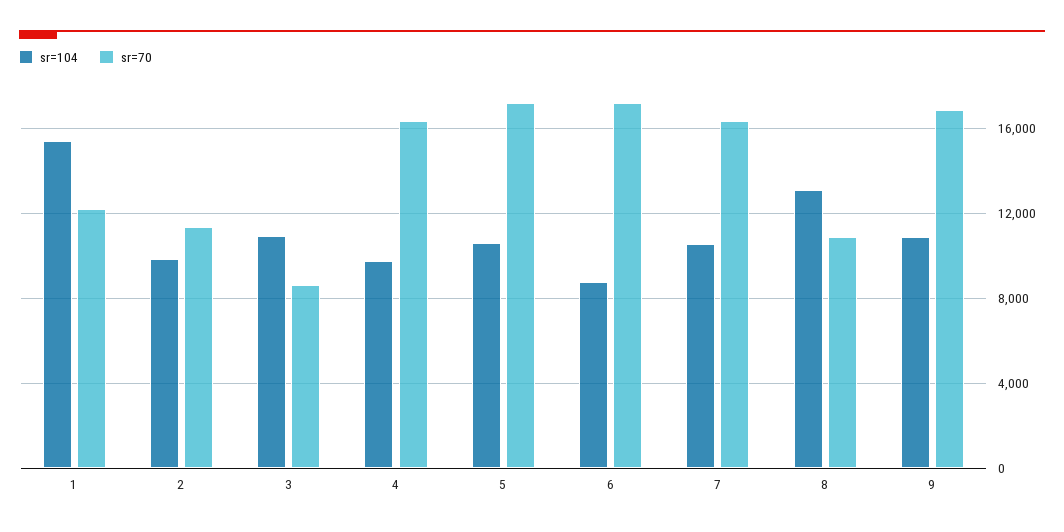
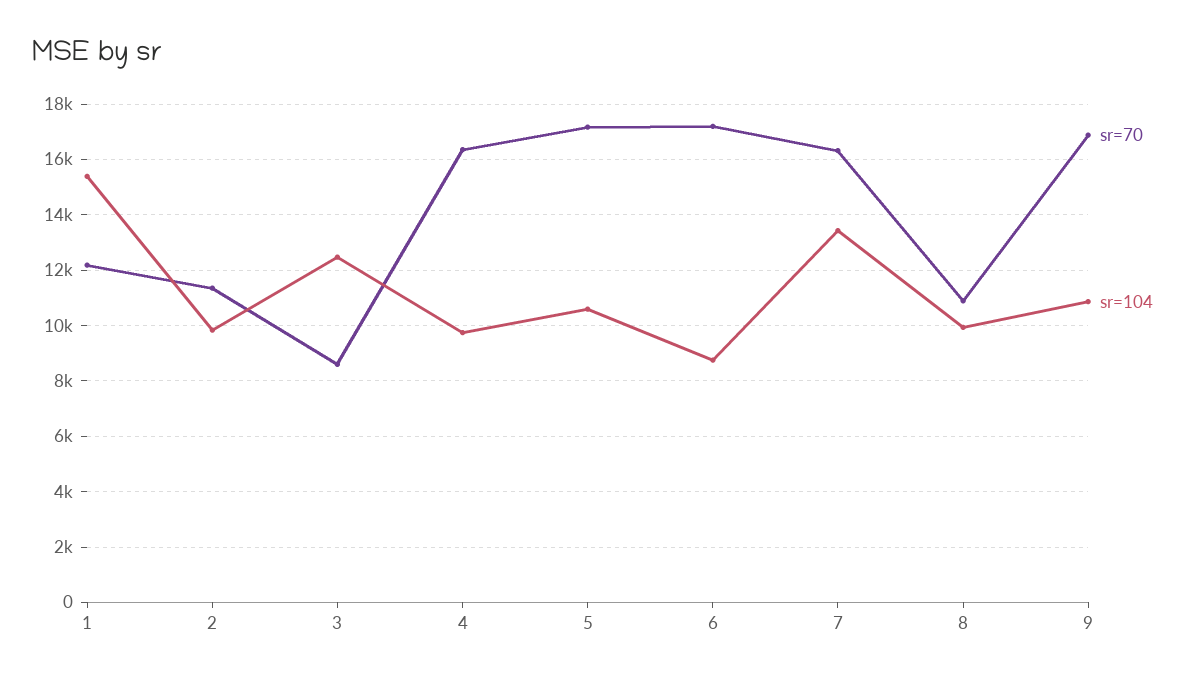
  {
    "sr=104": {
      "1": 15500,
      "2": 9750,
-     "3": 11000,
+     "3": 12500,
      "4": 9750,
      "5": 10500,
      "6": 8750,
-     "7": 10500,
+     "7": 13500,
-     "8": 13000,
+     "8": 10000,
      "9": 10750
    },
    "sr=70": {
      "1": 12250,
      "2": 11250,
      "3": 8500,
      "4": 16250,
      "5": 17250,
      "6": 17250,
      "7": 16250,
      "8": 11000,
      "9": 17000
    }
  }

